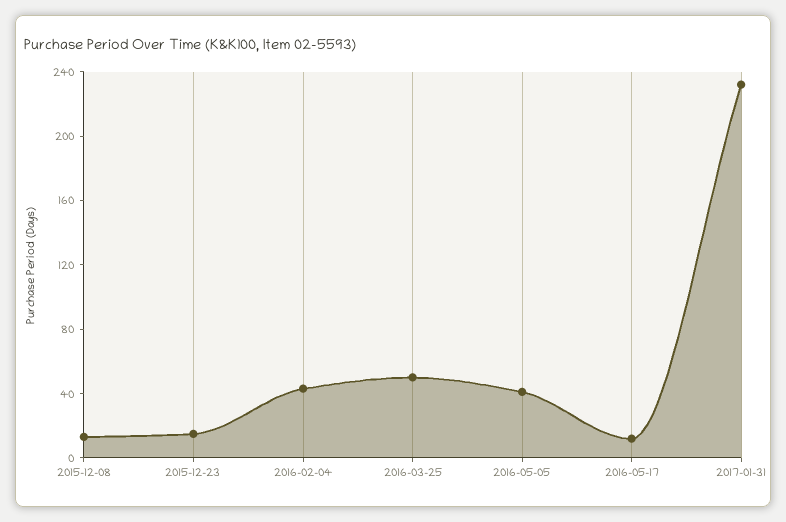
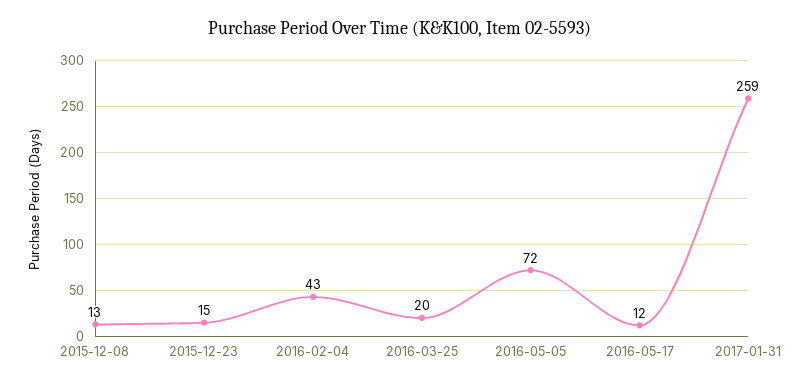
  {
    "2015-12-08": 13,
    "2015-12-23": 15,
    "2016-02-04": 43,
-   "2016-03-25": 50,
+   "2016-03-25": 20,
-   "2016-05-05": 40,
+   "2016-05-05": 72,
    "2016-05-17": 12,
-   "2017-01-31": 230
+   "2017-01-31": 259
  }

